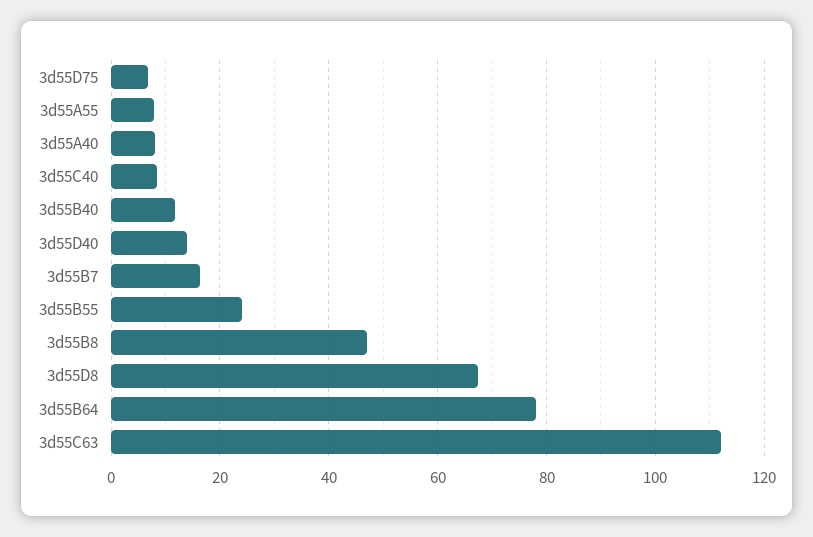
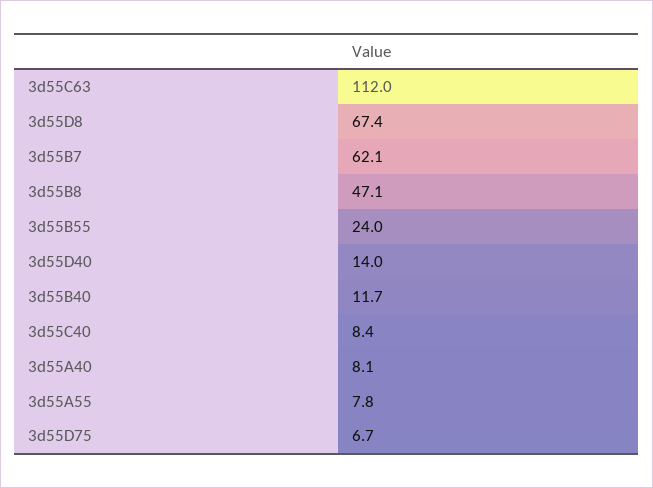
  {
    "3d55D75": 6.7,
    "3d55A55": 7.8,
    "3d55A40": 8.1,
    "3d55C40": 8.4,
    "3d55B40": 11.7,
    "3d55D40": 14,
-   "3d55B7": 16,
+   "3d55B7": 62.1,
    "3d55B55": 24,
    "3d55B8": 47.1,
    "3d55D8": 67.4,
-   "3d55B64": 78,
    "3d55C63": 112
  }

